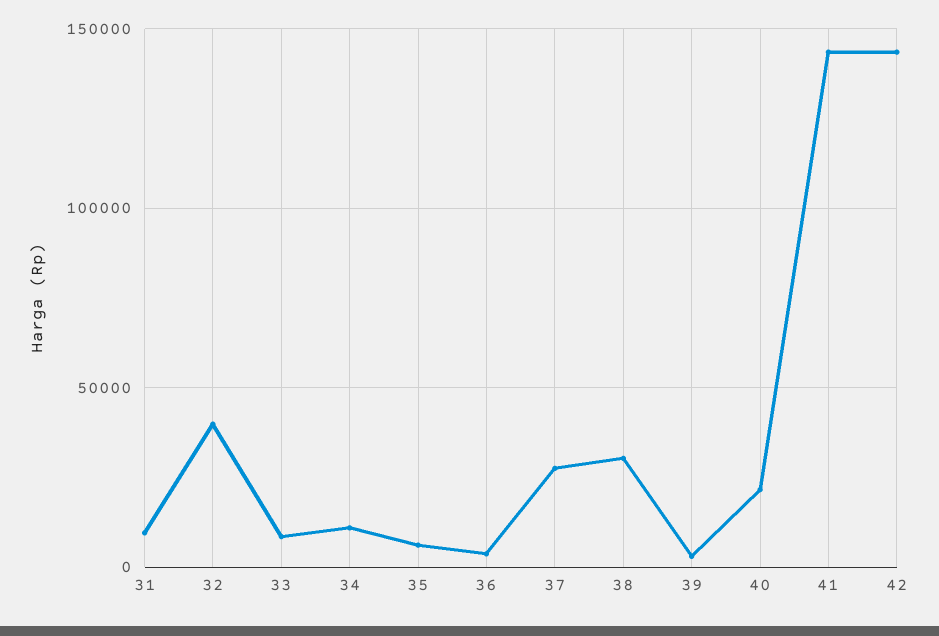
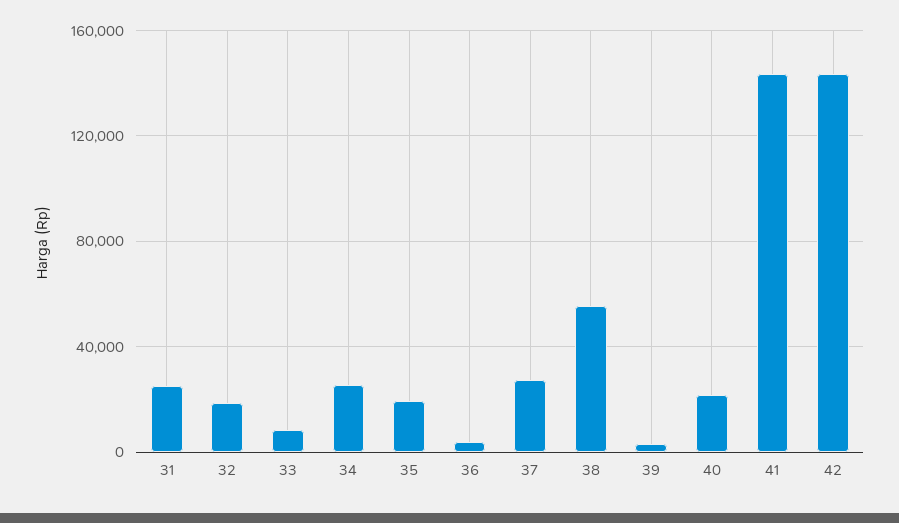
  {
-   "31": 10000,
+   "31": 25000,
-   "32": 40000,
+   "32": 20000,
    "33": 10000,
-   "34": 10000,
+   "34": 25000,
-   "35": 5000,
+   "35": 20000,
    "36": 5000,
    "37": 30000,
-   "38": 30000,
+   "38": 55000,
    "39": 5000,
    "40": 20000,
    "41": 145000,
    "42": 145000
  }

